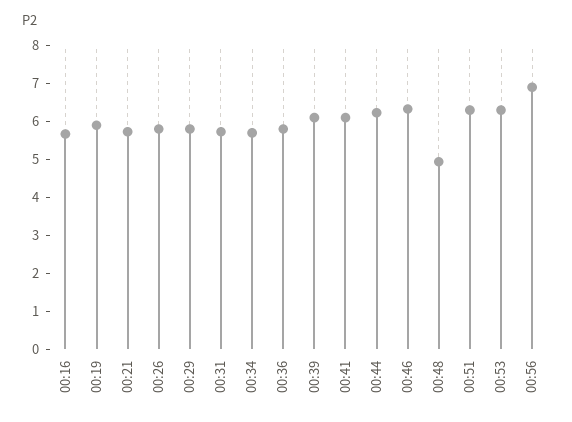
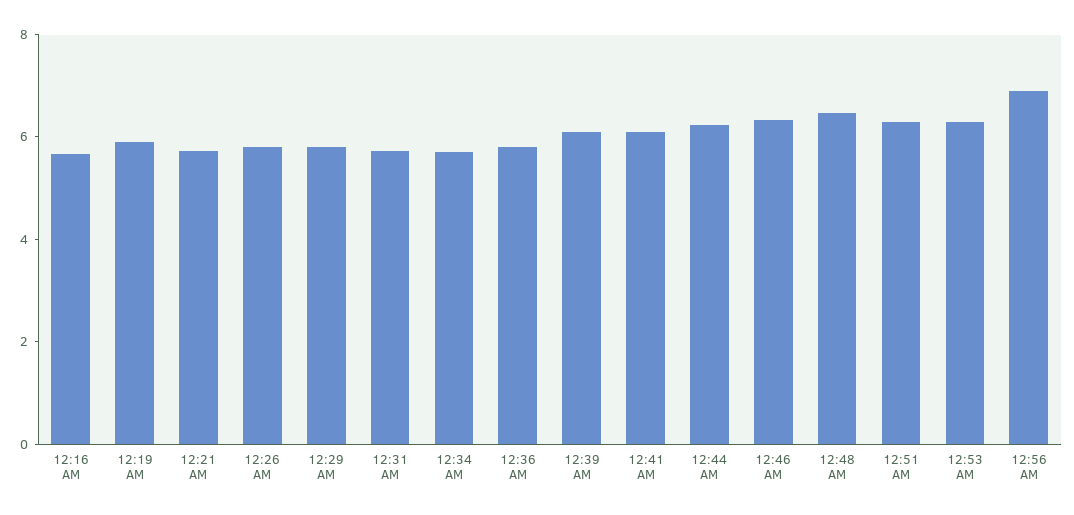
  {
    "00:16": 5.75,
    "00:19": 6,
    "00:21": 5.75,
    "00:26": 5.75,
    "00:29": 5.75,
    "00:31": 5.75,
    "00:34": 5.75,
    "00:36": 5.75,
    "00:39": 6,
    "00:41": 6,
    "00:44": 6.25,
    "00:46": 6.25,
-   "00:48": 5,
+   "00:48": 6.5,
    "00:51": 6.25,
    "00:53": 6.25,
    "00:56": 7
  }

